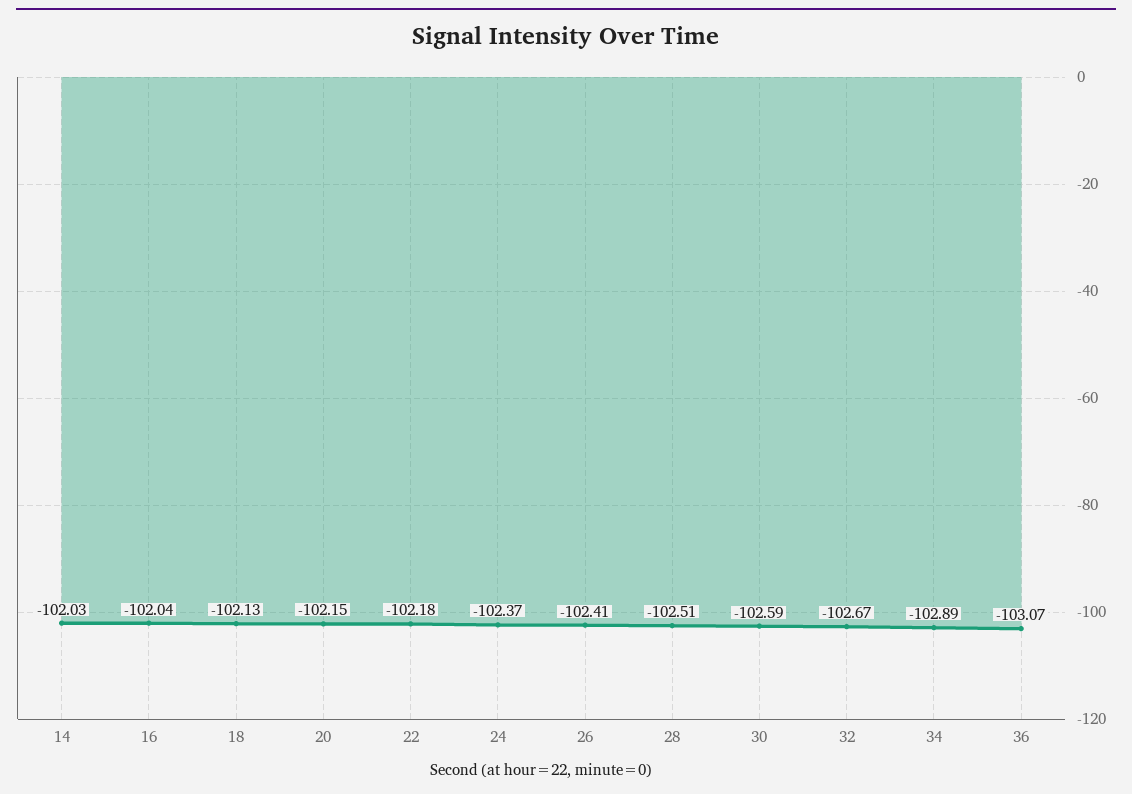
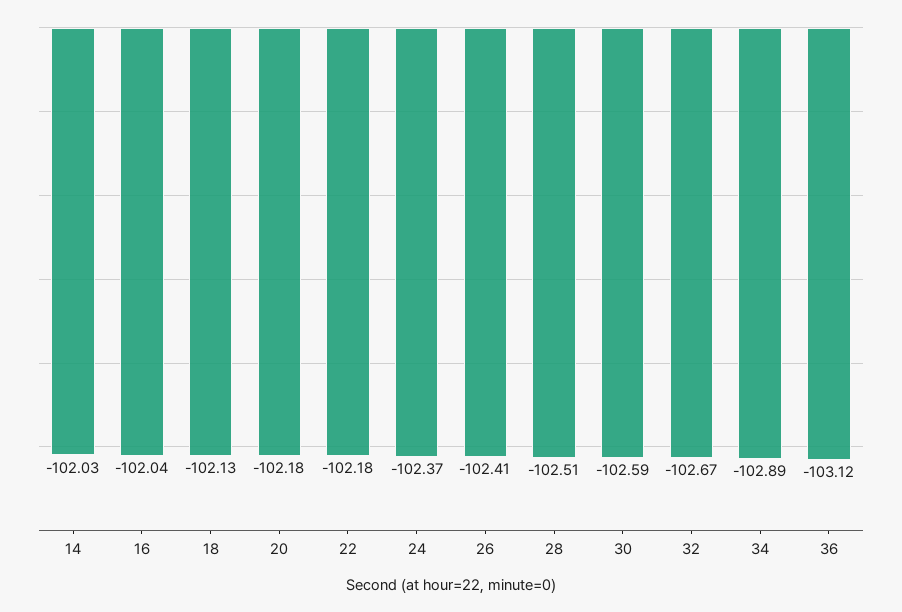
  {
    "14": -102.03,
    "16": -102.04,
    "18": -102.13,
-   "20": -102.15,
+   "20": -102.18,
    "22": -102.18,
    "24": -102.37,
    "26": -102.41,
    "28": -102.51,
    "30": -102.59,
    "32": -102.67,
    "34": -102.89,
-   "36": -103.07
+   "36": -103.12
  }

